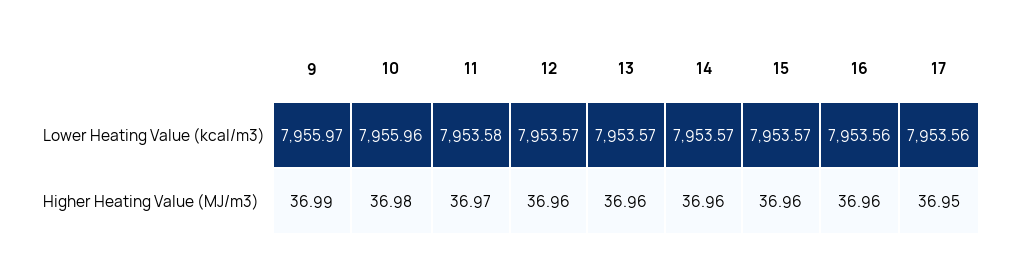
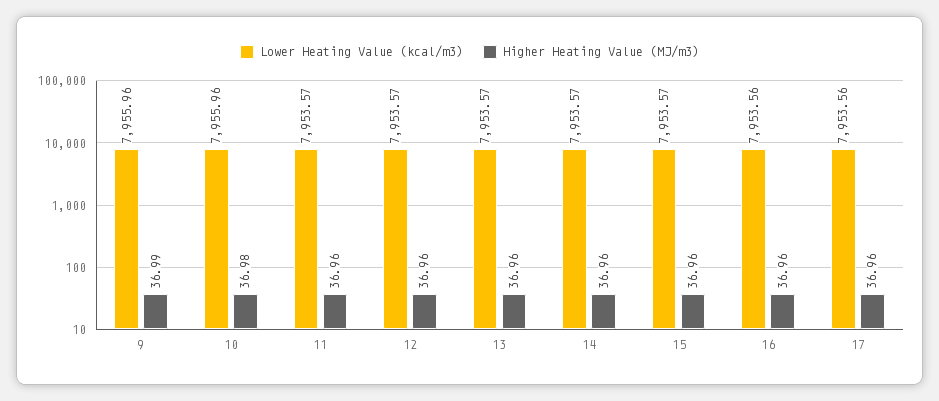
  {
    "Lower Heating Value (kcal/m3)": {
-     "9": 7955.97,
+     "9": 7955.96,
      "10": 7955.96,
-     "11": 7953.58,
+     "11": 7953.57,
      "12": 7953.57,
      "13": 7953.57,
      "14": 7953.57,
      "15": 7953.57,
      "16": 7953.56,
      "17": 7953.56
    },
    "Higher Heating Value (MJ/m3)": {
      "9": 36.99,
      "10": 36.98,
-     "11": 36.97,
+     "11": 36.96,
      "12": 36.96,
      "13": 36.96,
      "14": 36.96,
      "15": 36.96,
      "16": 36.96,
-     "17": 36.95
+     "17": 36.96
    }
  }

